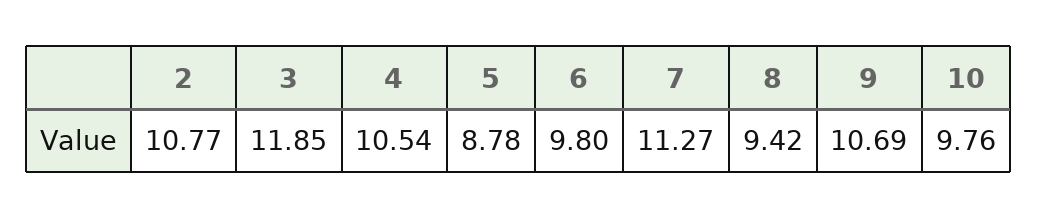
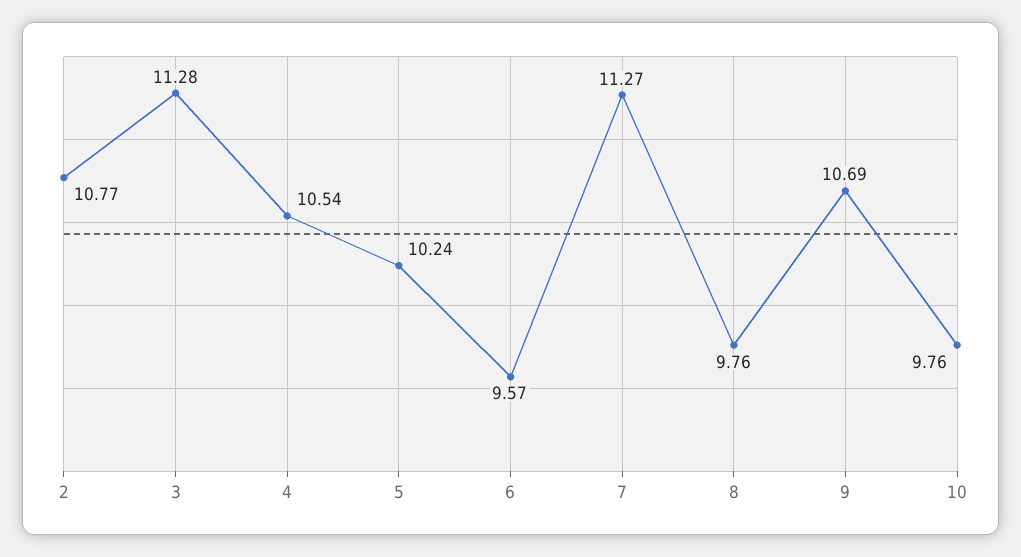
  {
    "2": 10.77,
-   "3": 11.85,
+   "3": 11.28,
    "4": 10.54,
-   "5": 8.78,
+   "5": 10.24,
-   "6": 9.8,
+   "6": 9.57,
    "7": 11.27,
-   "8": 9.42,
+   "8": 9.76,
    "9": 10.69,
    "10": 9.76
  }

